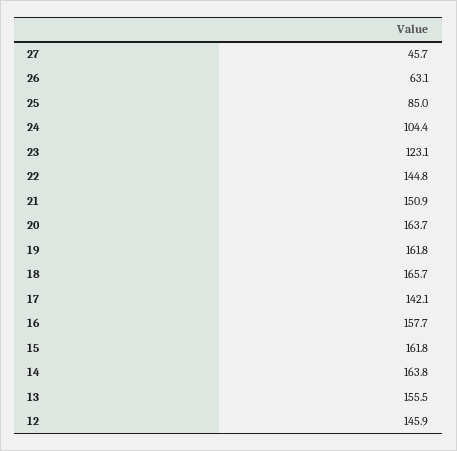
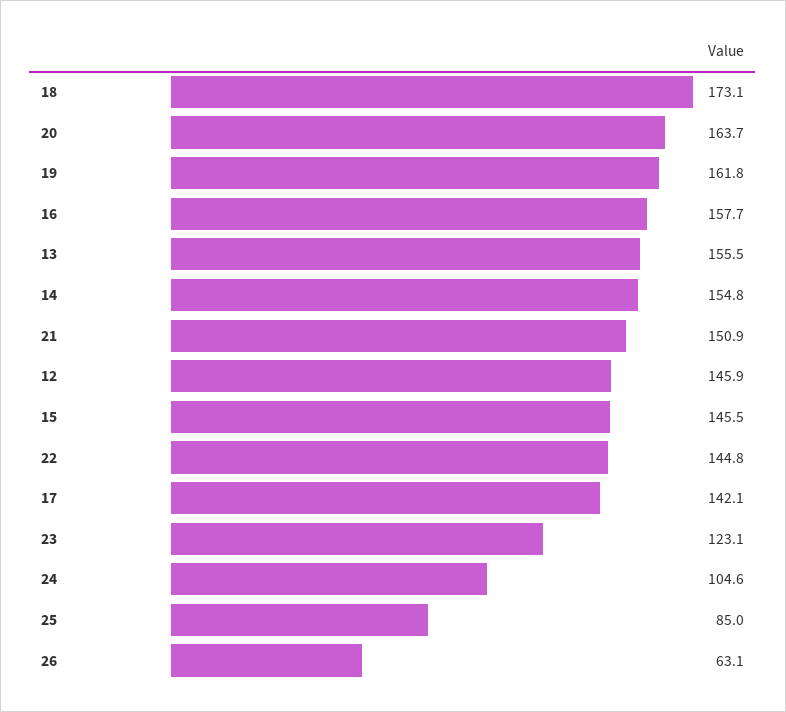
  {
-   "27": 45.7,
    "26": 63.1,
    "25": 85,
-   "24": 104.4,
+   "24": 104.6,
    "23": 123.1,
    "22": 144.8,
    "21": 150.9,
    "20": 163.7,
    "19": 161.8,
-   "18": 165.7,
+   "18": 173.1,
    "17": 142.1,
    "16": 157.7,
-   "15": 161.8,
+   "15": 145.5,
-   "14": 163.8,
+   "14": 154.8,
    "13": 155.5,
    "12": 145.9
  }

